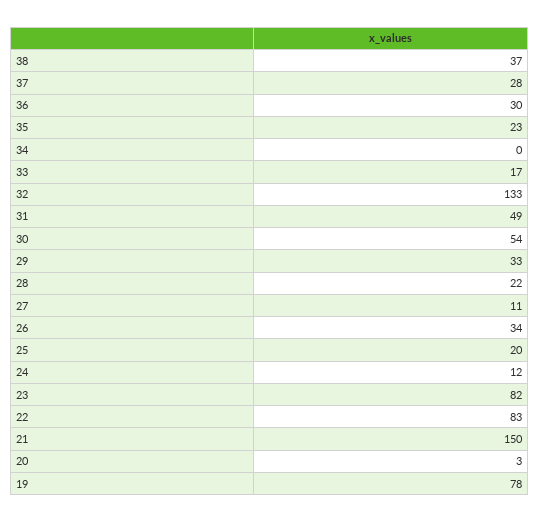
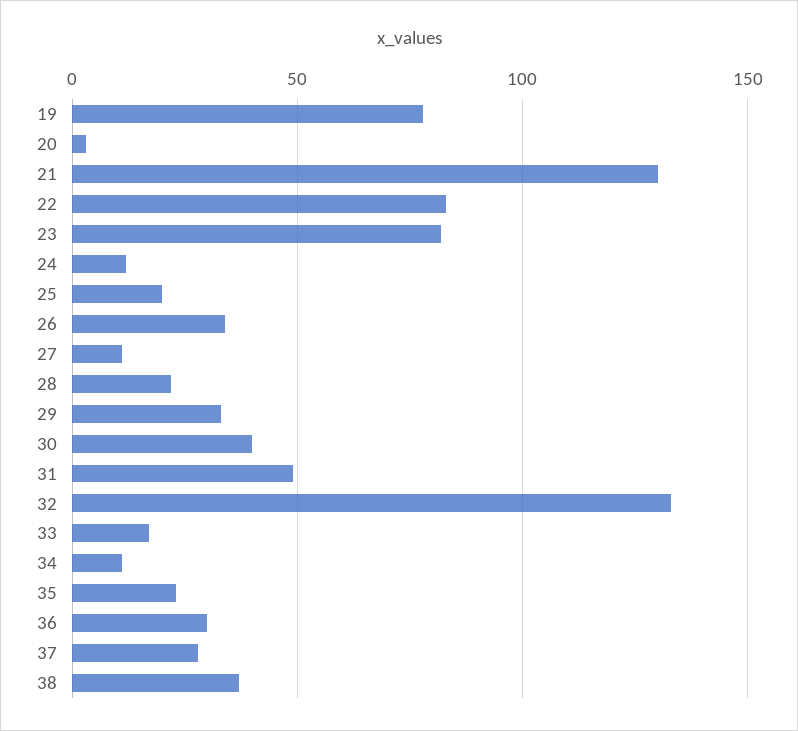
  {
    "38": 37,
    "37": 28,
    "36": 30,
    "35": 23,
-   "34": 0,
+   "34": 10,
    "33": 17,
    "32": 133,
    "31": 49,
-   "30": 54,
+   "30": 40,
    "29": 33,
    "28": 22,
    "27": 11,
    "26": 34,
    "25": 20,
    "24": 12,
    "23": 82,
    "22": 83,
-   "21": 150,
+   "21": 130,
    "20": 3,
    "19": 78
  }

